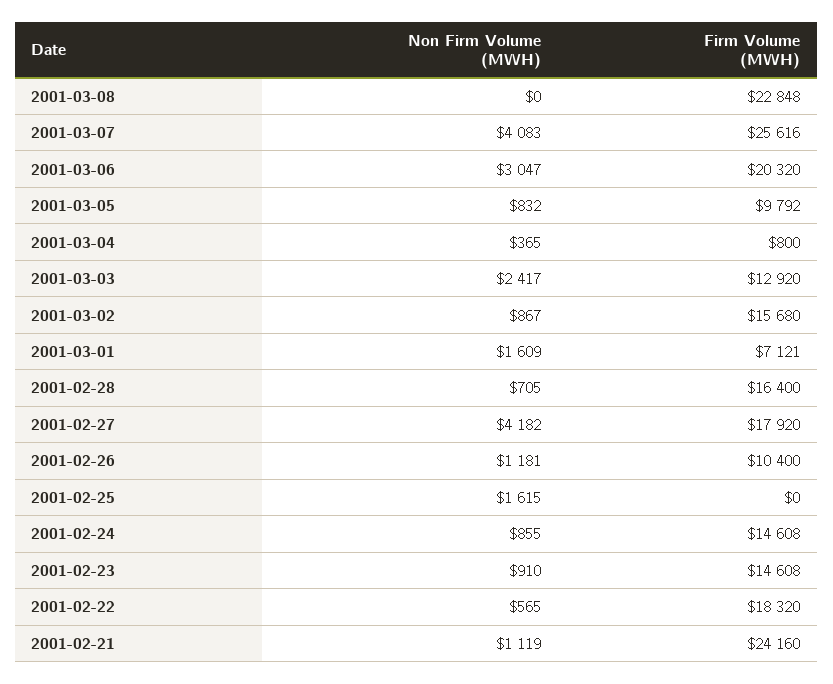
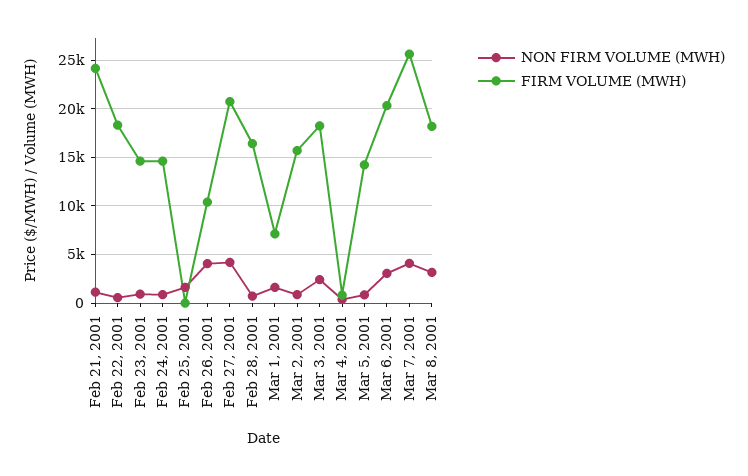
  {
    "Non Firm Volume (MWH)": {
-     "2001-03-08": 0,
+     "2001-03-08": 3000,
      "2001-03-07": 4083,
      "2001-03-06": 3047,
      "2001-03-05": 832,
      "2001-03-04": 365,
      "2001-03-03": 2417,
      "2001-03-02": 867,
      "2001-03-01": 1609,
      "2001-02-28": 705,
      "2001-02-27": 4182,
-     "2001-02-26": 1181,
+     "2001-02-26": 4000,
      "2001-02-25": 1615,
      "2001-02-24": 855,
      "2001-02-23": 910,
      "2001-02-22": 565,
      "2001-02-21": 1119
    },
    "Firm Volume (MWH)": {
-     "2001-03-08": 22848,
+     "2001-03-08": 18000,
      "2001-03-07": 25616,
      "2001-03-06": 20320,
-     "2001-03-05": 9792,
+     "2001-03-05": 14000,
      "2001-03-04": 800,
-     "2001-03-03": 12920,
+     "2001-03-03": 18000,
      "2001-03-02": 15680,
      "2001-03-01": 7121,
      "2001-02-28": 16400,
-     "2001-02-27": 17920,
+     "2001-02-27": 21000,
      "2001-02-26": 10400,
      "2001-02-25": 0,
      "2001-02-24": 14608,
      "2001-02-23": 14608,
      "2001-02-22": 18320,
      "2001-02-21": 24160
    }
  }

